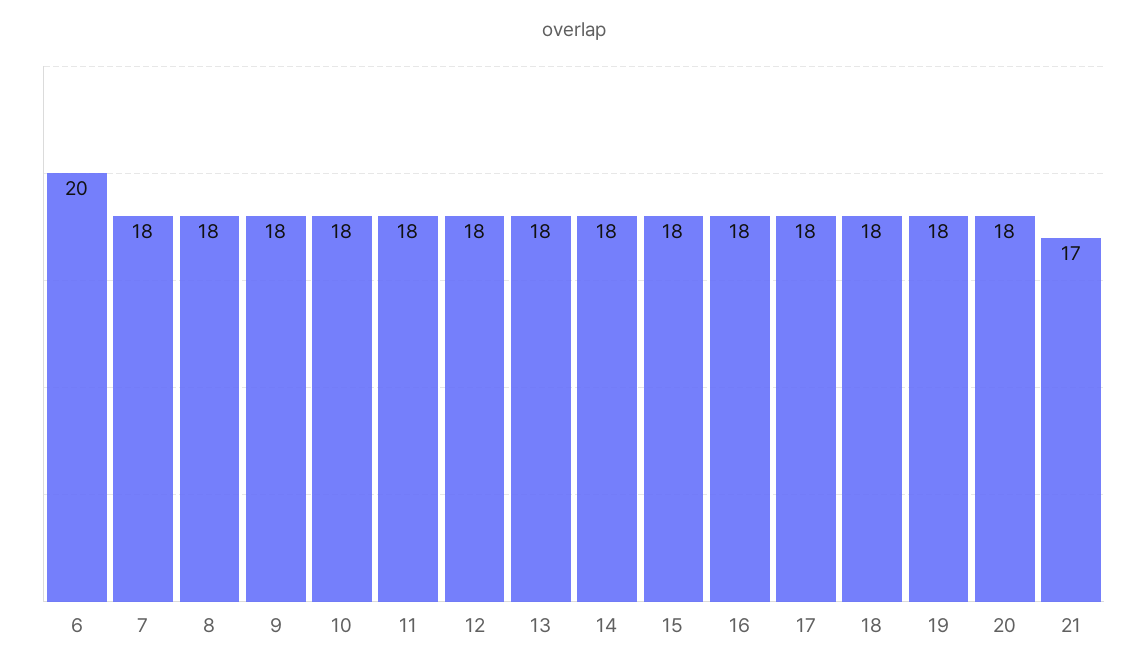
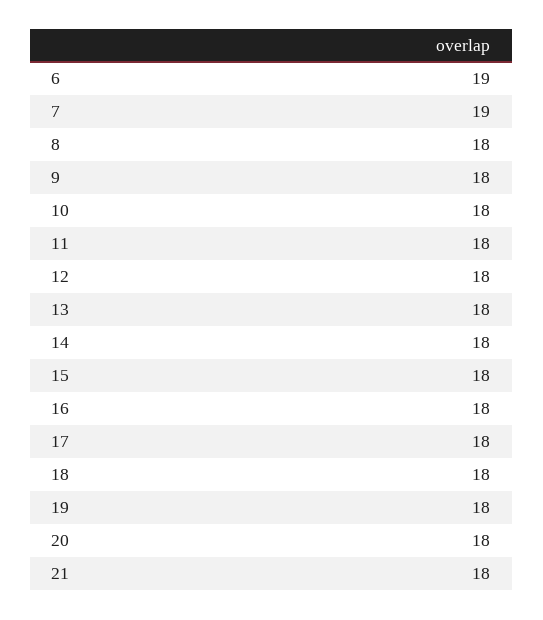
  {
-   "6": 20,
+   "6": 19,
-   "7": 18,
+   "7": 19,
    "8": 18,
    "9": 18,
    "10": 18,
    "11": 18,
    "12": 18,
    "13": 18,
    "14": 18,
    "15": 18,
    "16": 18,
    "17": 18,
    "18": 18,
    "19": 18,
    "20": 18,
-   "21": 17
+   "21": 18
  }

